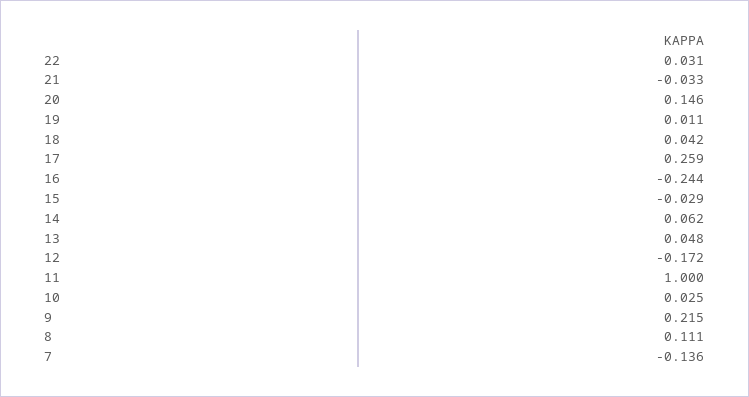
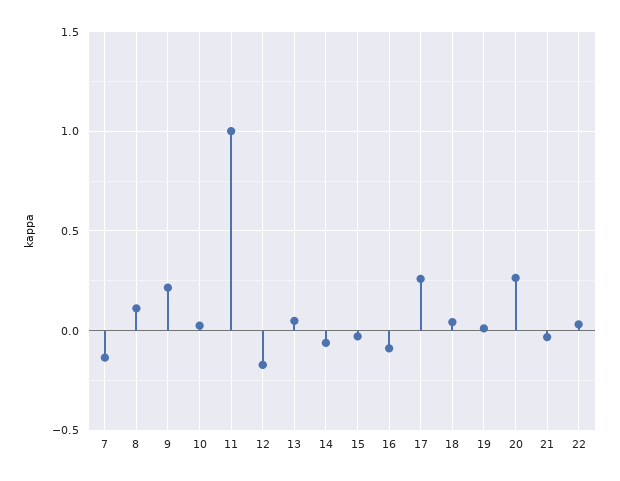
  {
    "22": 0.031,
    "21": -0.033,
-   "20": 0.146,
+   "20": 0.25,
    "19": 0.011,
    "18": 0.042,
    "17": 0.259,
-   "16": -0.244,
+   "16": -0.1,
    "15": -0.029,
-   "14": 0.062,
+   "14": -0.05,
    "13": 0.048,
    "12": -0.172,
    "11": 1,
    "10": 0.025,
    "9": 0.215,
    "8": 0.111,
    "7": -0.136
  }

